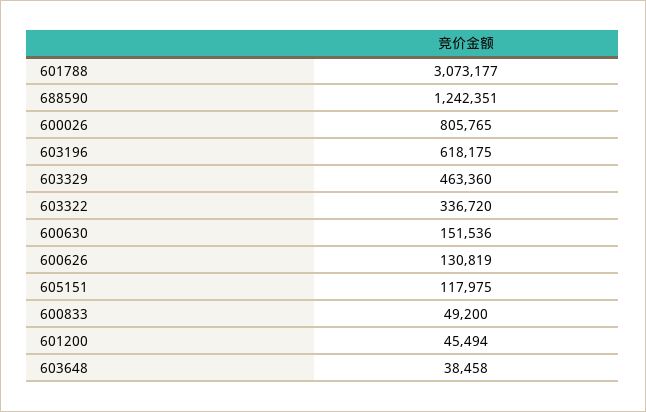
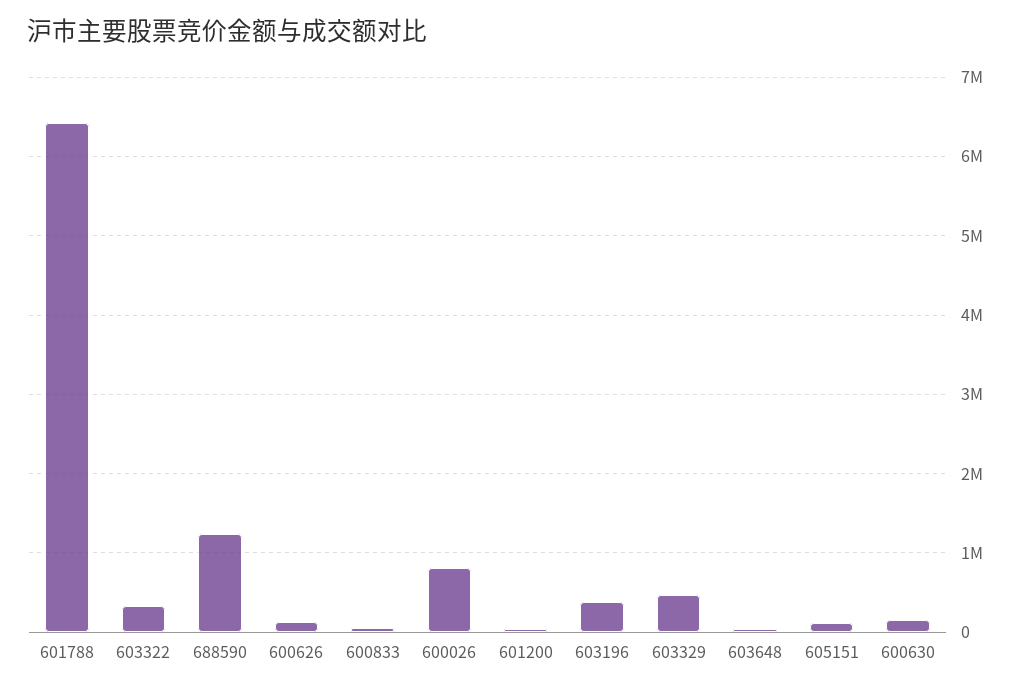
  {
-   "601788": 3073177,
+   "601788": 6400000,
    "688590": 1242351,
    "600026": 805765,
-   "603196": 618175,
+   "603196": 400000,
    "603329": 463360,
    "603322": 336720,
    "600630": 151536,
    "600626": 130819,
    "605151": 117975,
    "600833": 49200,
    "601200": 45494,
    "603648": 38458
  }

